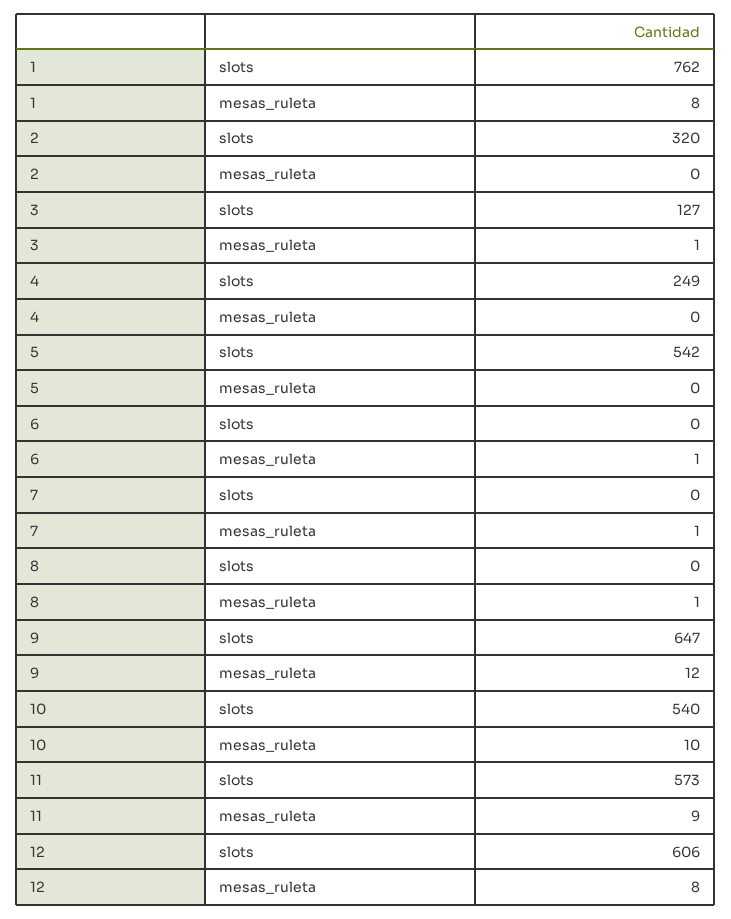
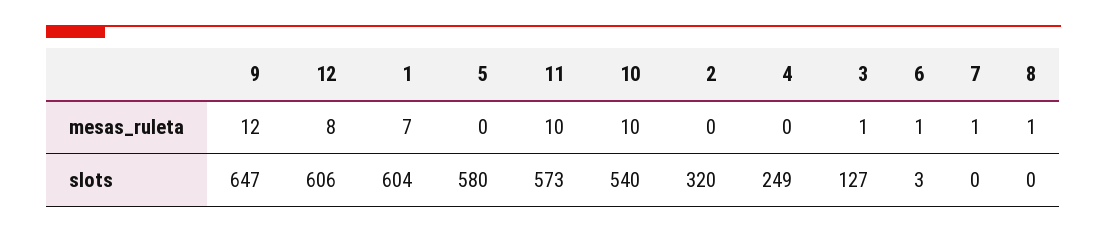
  {
    "1": {
-     "slots": 762,
+     "slots": 604,
-     "mesas_ruleta": 8
+     "mesas_ruleta": 7
    },
    "2": {
      "slots": 320,
      "mesas_ruleta": 0
    },
    "3": {
      "slots": 127,
      "mesas_ruleta": 1
    },
    "4": {
      "slots": 249,
      "mesas_ruleta": 0
    },
    "5": {
-     "slots": 542,
+     "slots": 580,
      "mesas_ruleta": 0
    },
    "6": {
-     "slots": 0,
+     "slots": 3,
      "mesas_ruleta": 1
    },
    "7": {
      "slots": 0,
      "mesas_ruleta": 1
    },
    "8": {
      "slots": 0,
      "mesas_ruleta": 1
    },
    "9": {
      "slots": 647,
      "mesas_ruleta": 12
    },
    "10": {
      "slots": 540,
      "mesas_ruleta": 10
    },
    "11": {
      "slots": 573,
-     "mesas_ruleta": 9
+     "mesas_ruleta": 10
    },
    "12": {
      "slots": 606,
      "mesas_ruleta": 8
    }
  }

